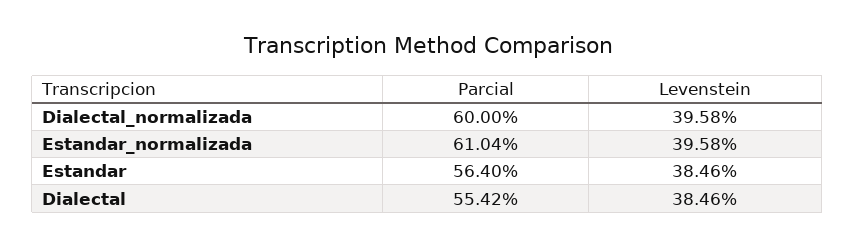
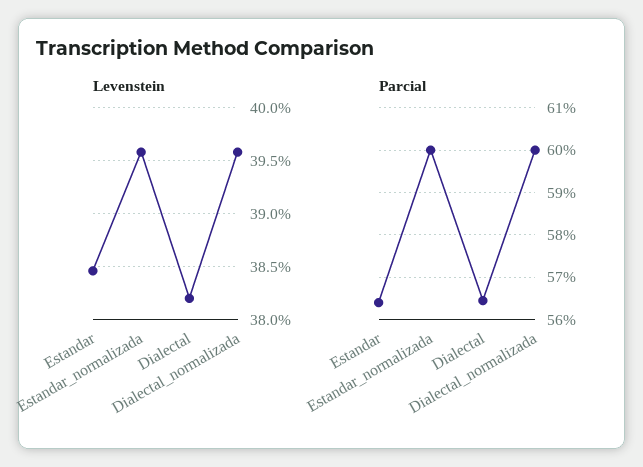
  {
    "Parcial": {
      "Dialectal_normalizada": 60,
-     "Estandar_normalizada": 61.04,
+     "Estandar_normalizada": 60,
      "Estandar": 56.4,
-     "Dialectal": 55.42
+     "Dialectal": 56.4
    },
    "Levenstein": {
      "Dialectal_normalizada": 39.58,
      "Estandar_normalizada": 39.58,
      "Estandar": 38.46,
-     "Dialectal": 38.46
+     "Dialectal": 38.2
    }
  }

